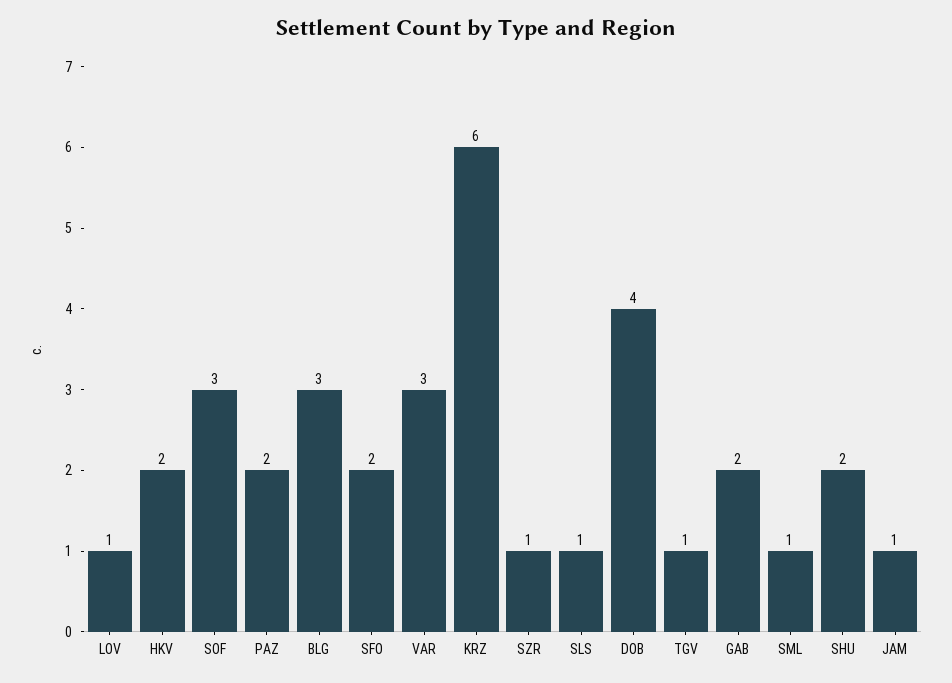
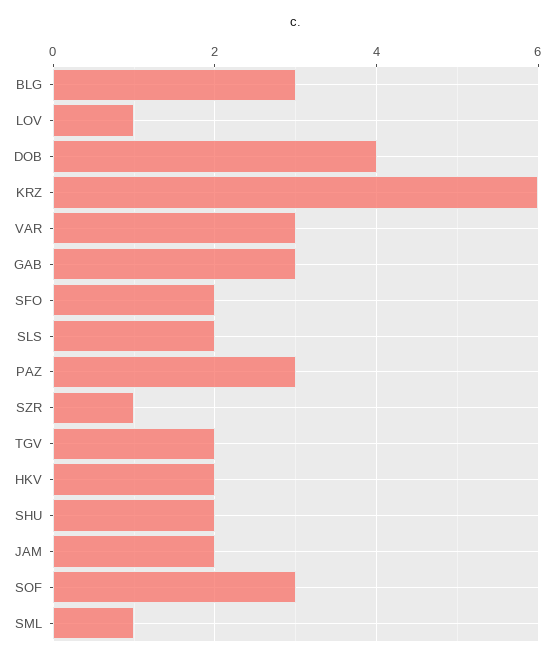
  {
    "LOV": 1,
    "HKV": 2,
    "SOF": 3,
-   "PAZ": 2,
+   "PAZ": 3,
    "BLG": 3,
    "SFO": 2,
    "VAR": 3,
    "KRZ": 6,
    "SZR": 1,
-   "SLS": 1,
+   "SLS": 2,
    "DOB": 4,
-   "TGV": 1,
+   "TGV": 2,
-   "GAB": 2,
+   "GAB": 3,
    "SML": 1,
    "SHU": 2,
-   "JAM": 1
+   "JAM": 2
  }

